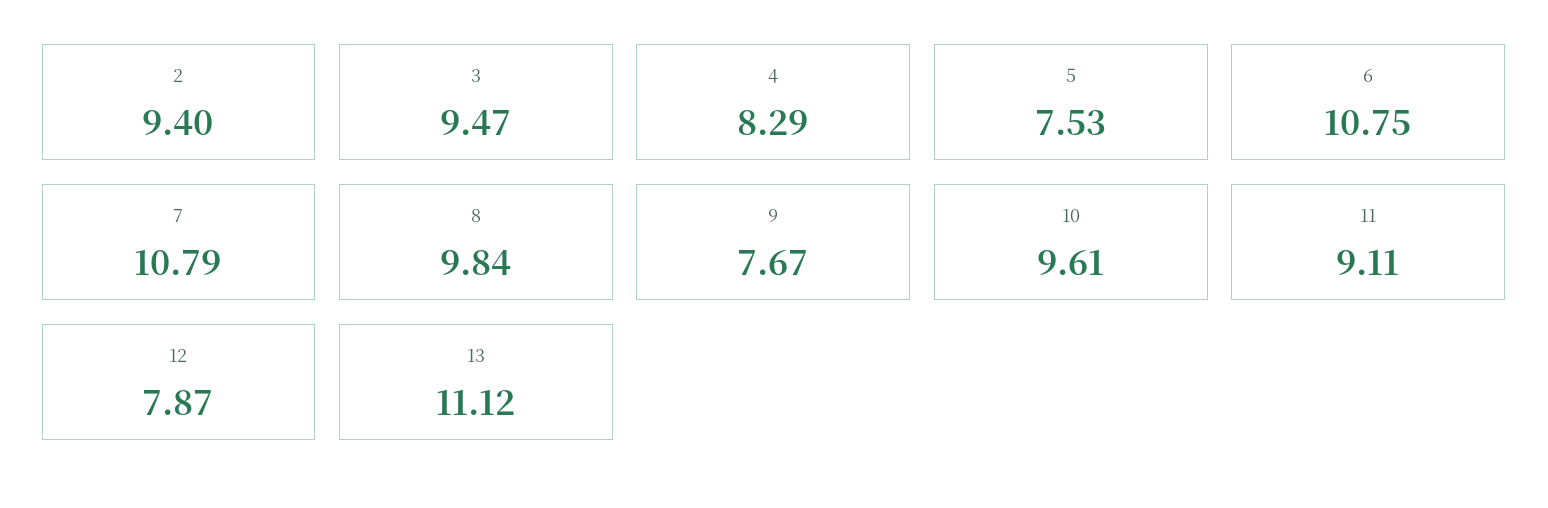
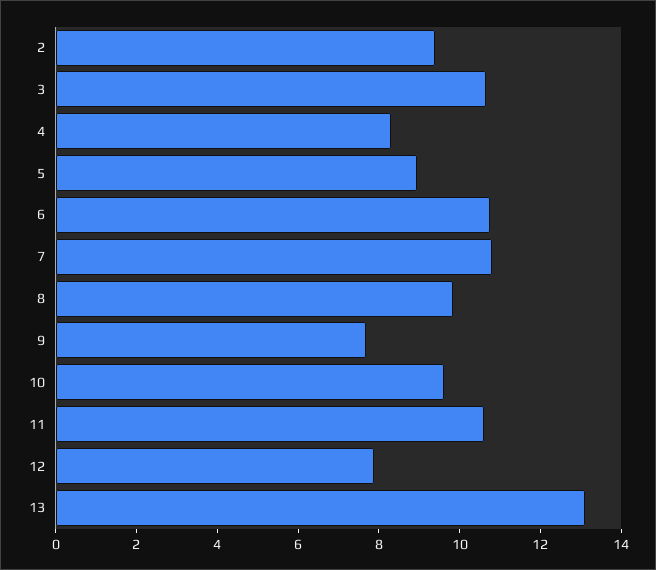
  {
    "2": 9.4,
-   "3": 9.47,
+   "3": 10.5,
    "4": 8.29,
-   "5": 7.53,
+   "5": 9,
    "6": 10.75,
    "7": 10.79,
    "8": 9.84,
    "9": 7.67,
    "10": 9.61,
-   "11": 9.11,
+   "11": 10.5,
    "12": 7.87,
-   "13": 11.12
+   "13": 13
  }

